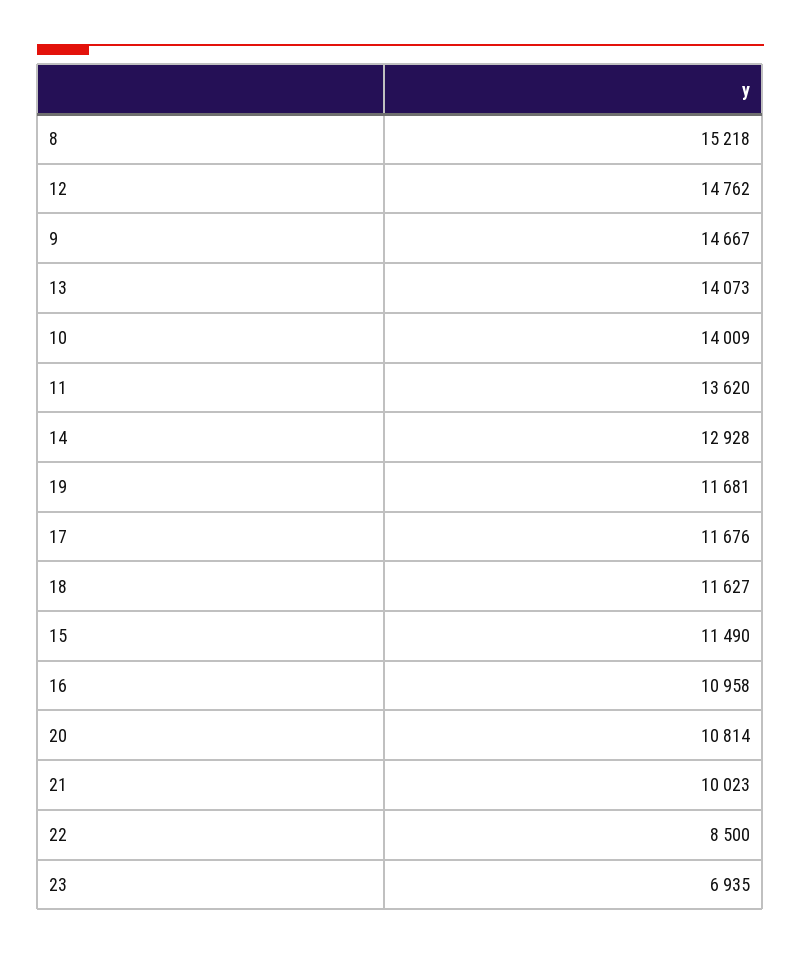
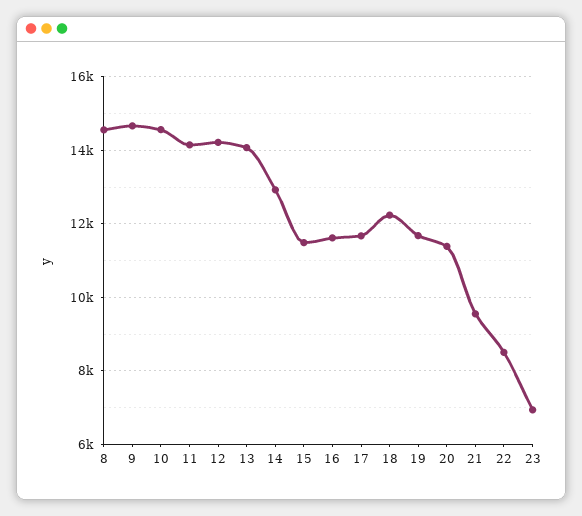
  {
-   "8": 15218,
+   "8": 14600,
-   "12": 14762,
+   "12": 14200,
    "9": 14667,
    "13": 14073,
-   "10": 14009,
+   "10": 14600,
-   "11": 13620,
+   "11": 14200,
    "14": 12928,
    "19": 11681,
    "17": 11676,
-   "18": 11627,
+   "18": 12200,
    "15": 11490,
-   "16": 10958,
+   "16": 11600,
-   "20": 10814,
+   "20": 11400,
-   "21": 10023,
+   "21": 9600,
    "22": 8500,
    "23": 6935
  }

